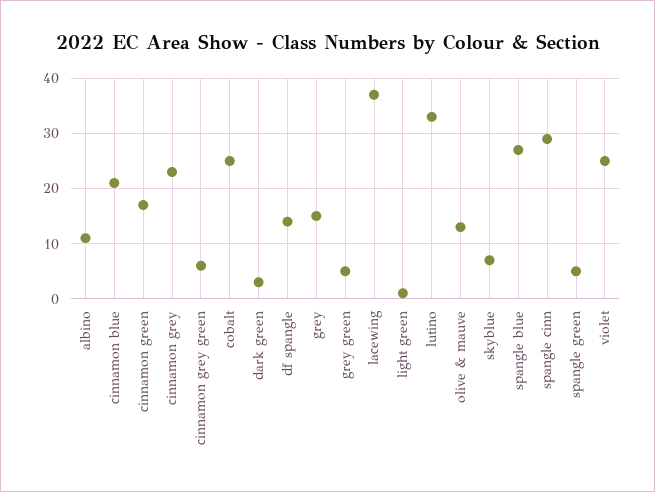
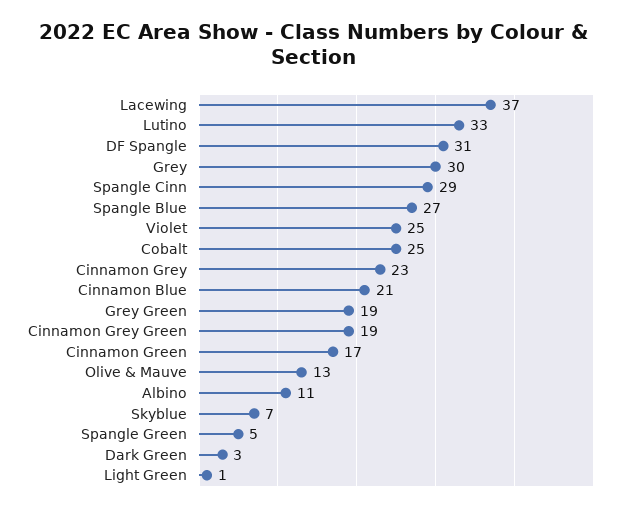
  {
    "albino": 11,
    "cinnamon blue": 21,
    "cinnamon green": 17,
    "cinnamon grey": 23,
-   "cinnamon grey green": 5,
+   "cinnamon grey green": 19,
    "cobalt": 25,
    "dark green": 3,
-   "df spangle": 15,
+   "df spangle": 31,
-   "grey": 15,
+   "grey": 30,
-   "grey green": 5,
+   "grey green": 19,
    "lacewing": 37,
    "light green": 1,
    "lutino": 33,
    "olive & mauve": 13,
    "skyblue": 7,
    "spangle blue": 27,
    "spangle cinn": 29,
    "spangle green": 5,
    "violet": 25
  }

